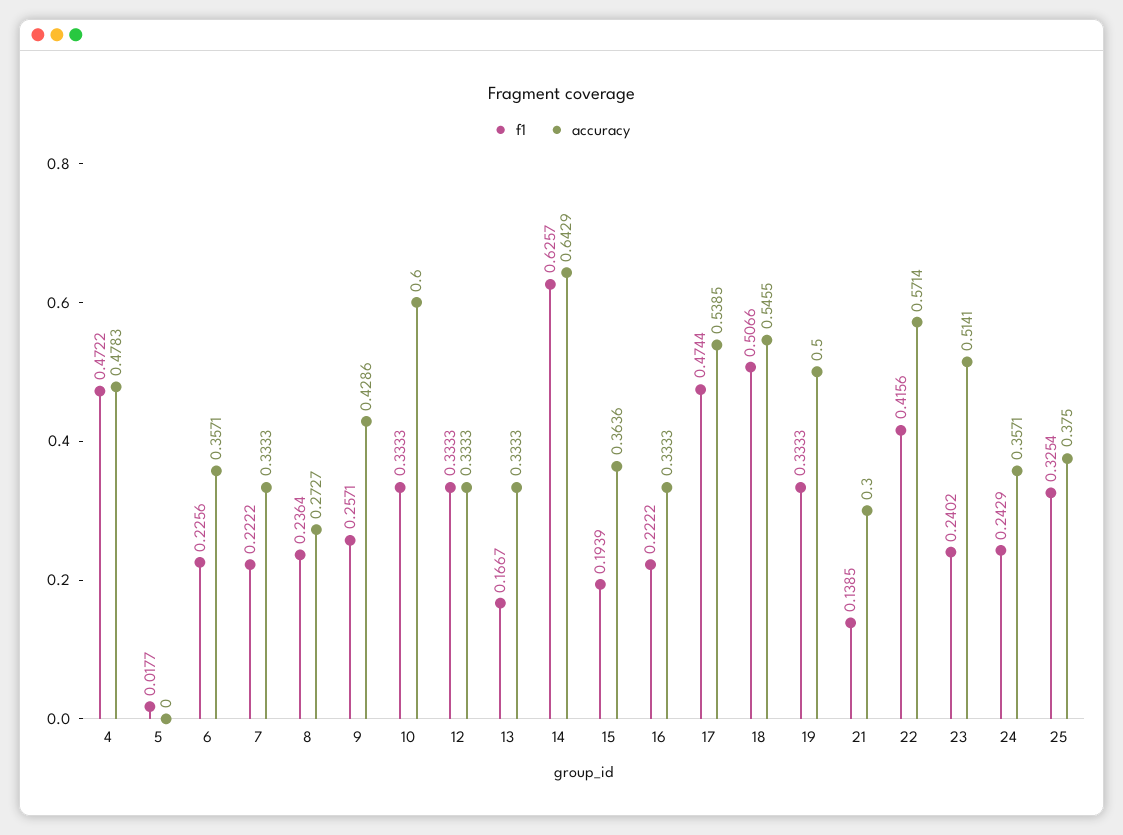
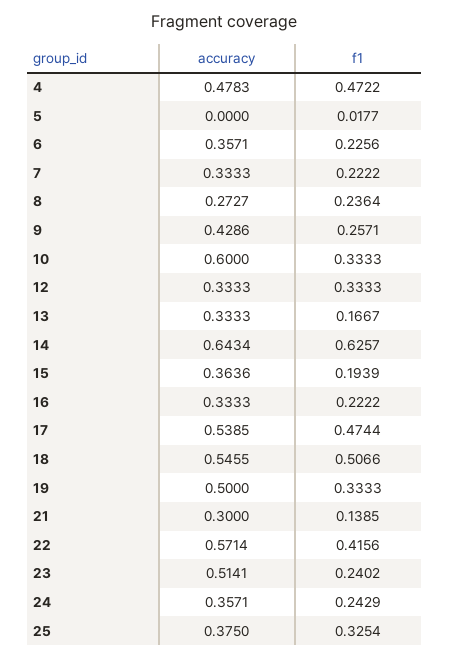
  {
    "f1": {
      "4": 0.4722,
      "5": 0.0177,
      "6": 0.2256,
      "7": 0.2222,
      "8": 0.2364,
      "9": 0.2571,
      "10": 0.3333,
      "12": 0.3333,
      "13": 0.1667,
      "14": 0.6257,
      "15": 0.1939,
      "16": 0.2222,
      "17": 0.4744,
      "18": 0.5066,
      "19": 0.3333,
      "21": 0.1385,
      "22": 0.4156,
      "23": 0.2402,
      "24": 0.2429,
      "25": 0.3254
    },
    "accuracy": {
      "4": 0.4783,
      "5": 0,
      "6": 0.3571,
      "7": 0.3333,
      "8": 0.2727,
      "9": 0.4286,
      "10": 0.6,
      "12": 0.3333,
      "13": 0.3333,
-     "14": 0.6429,
+     "14": 0.6434,
      "15": 0.3636,
      "16": 0.3333,
      "17": 0.5385,
      "18": 0.5455,
      "19": 0.5,
      "21": 0.3,
      "22": 0.5714,
      "23": 0.5141,
      "24": 0.3571,
      "25": 0.375
    }
  }

